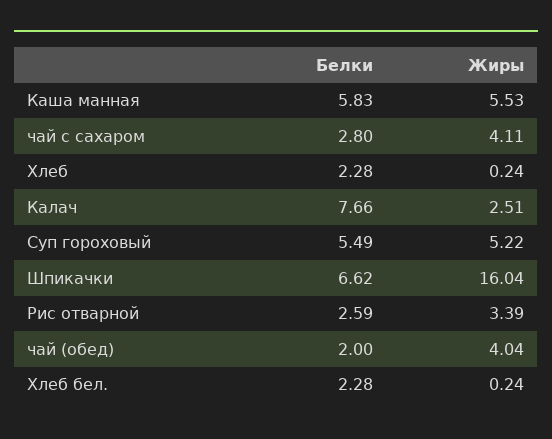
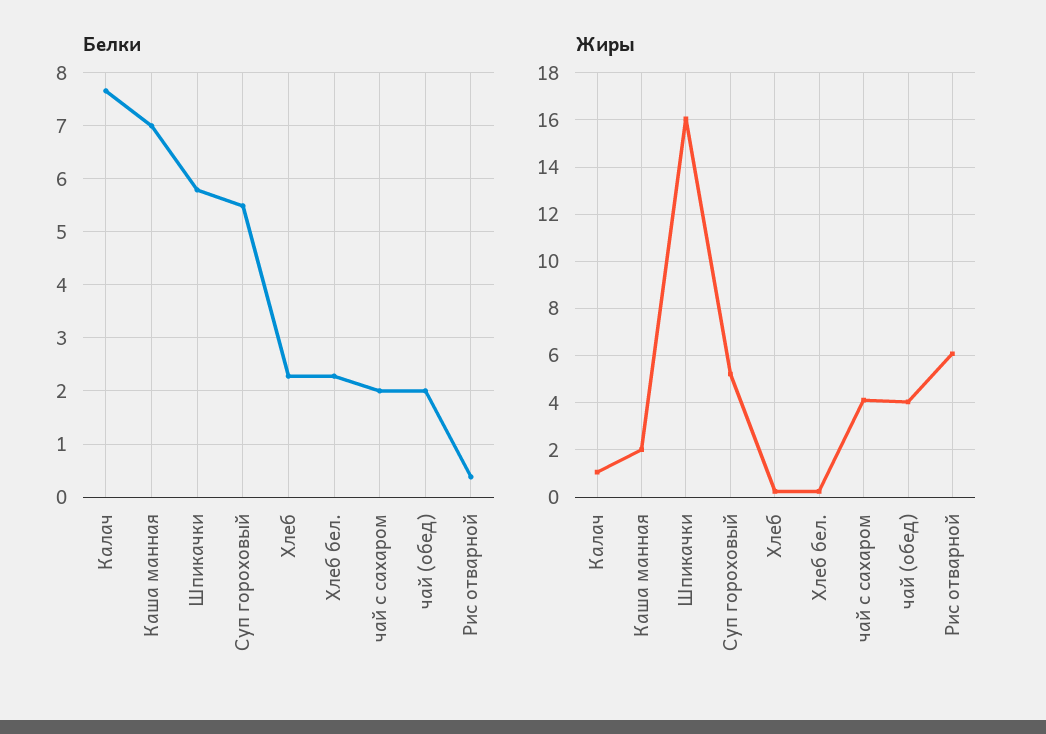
  {
    "Белки": {
-     "Каша манная": 5.83,
+     "Каша манная": 7,
-     "чай с сахаром": 2.8,
+     "чай с сахаром": 2,
      "Хлеб": 2.28,
      "Калач": 7.66,
      "Суп гороховый": 5.49,
-     "Шпикачки": 6.62,
+     "Шпикачки": 5.8,
-     "Рис отварной": 2.59,
+     "Рис отварной": 0.4,
      "чай (обед)": 2,
      "Хлеб бел.": 2.28
    },
    "Жиры": {
-     "Каша манная": 5.53,
+     "Каша манная": 2,
      "чай с сахаром": 4.11,
      "Хлеб": 0.24,
-     "Калач": 2.51,
+     "Калач": 1,
      "Суп гороховый": 5.22,
      "Шпикачки": 16.04,
-     "Рис отварной": 3.39,
+     "Рис отварной": 6,
      "чай (обед)": 4.04,
      "Хлеб бел.": 0.24
    }
  }

